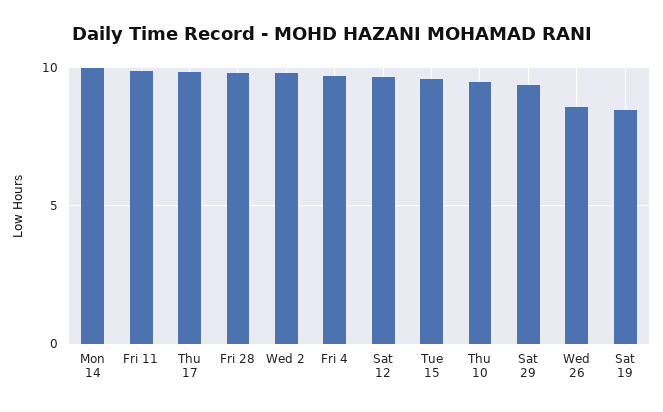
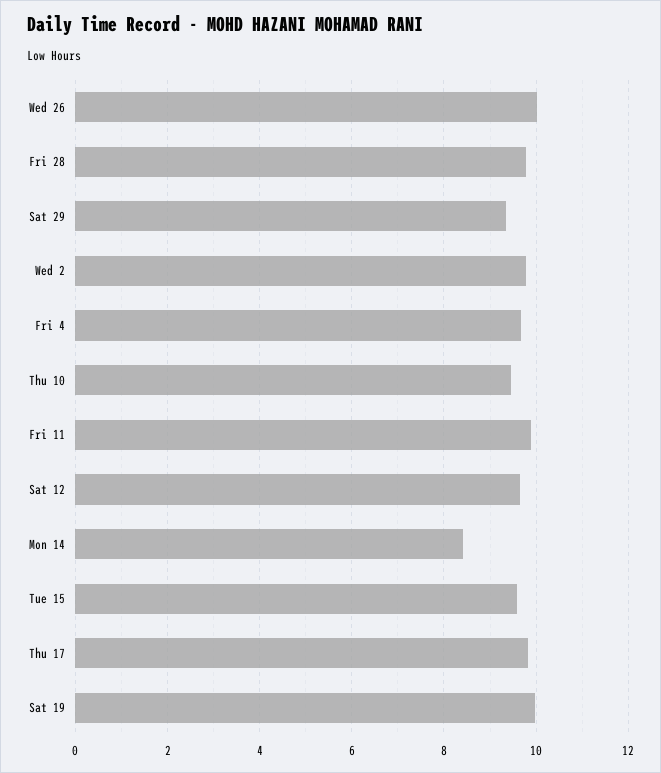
  {
-   "Mon 14": 10,
+   "Mon 14": 8.4,
    "Fri 11": 9.8,
    "Thu 17": 9.8,
    "Fri 28": 9.8,
    "Wed 2": 9.8,
    "Fri 4": 9.6,
    "Sat 12": 9.6,
    "Tue 15": 9.6,
    "Thu 10": 9.4,
    "Sat 29": 9.4,
-   "Wed 26": 8.5,
+   "Wed 26": 10,
-   "Sat 19": 8.5
+   "Sat 19": 10
  }

